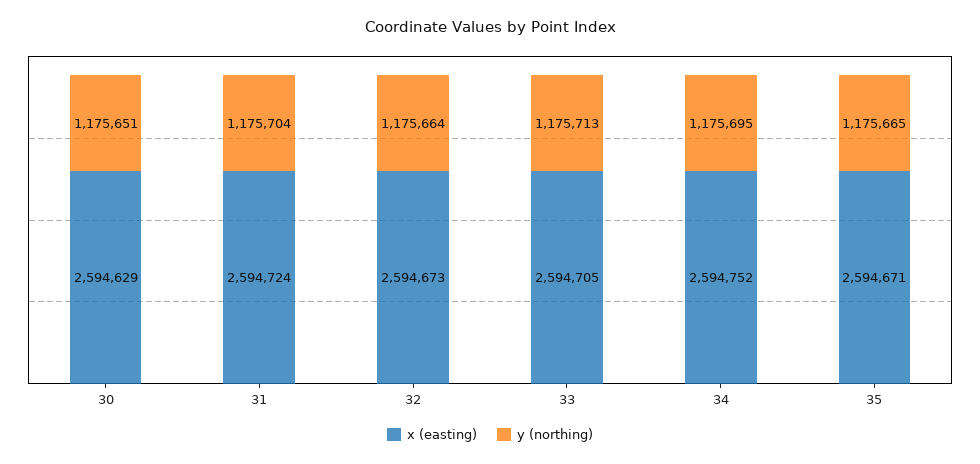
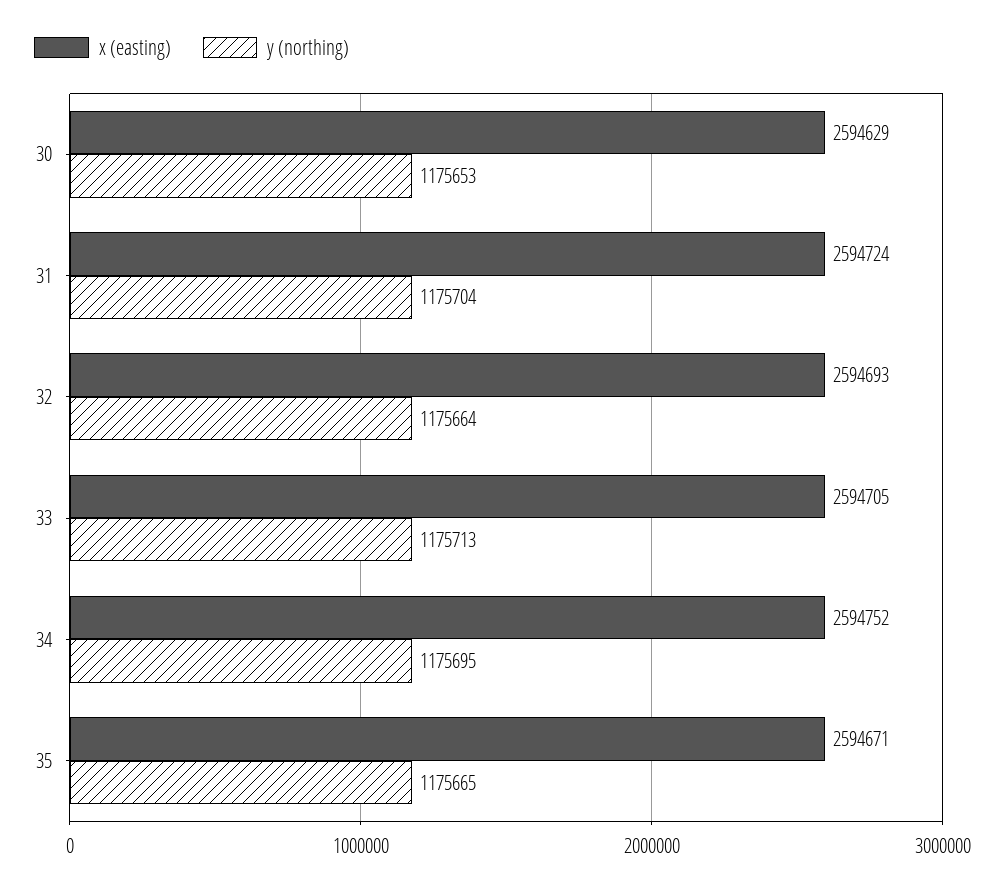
  {
    "x (easting)": {
      "30": 2594629,
      "31": 2594724,
-     "32": 2594673,
+     "32": 2594693,
      "33": 2594705,
      "34": 2594752,
      "35": 2594671
    },
    "y (northing)": {
-     "30": 1175651,
+     "30": 1175653,
      "31": 1175704,
      "32": 1175664,
      "33": 1175713,
      "34": 1175695,
      "35": 1175665
    }
  }

